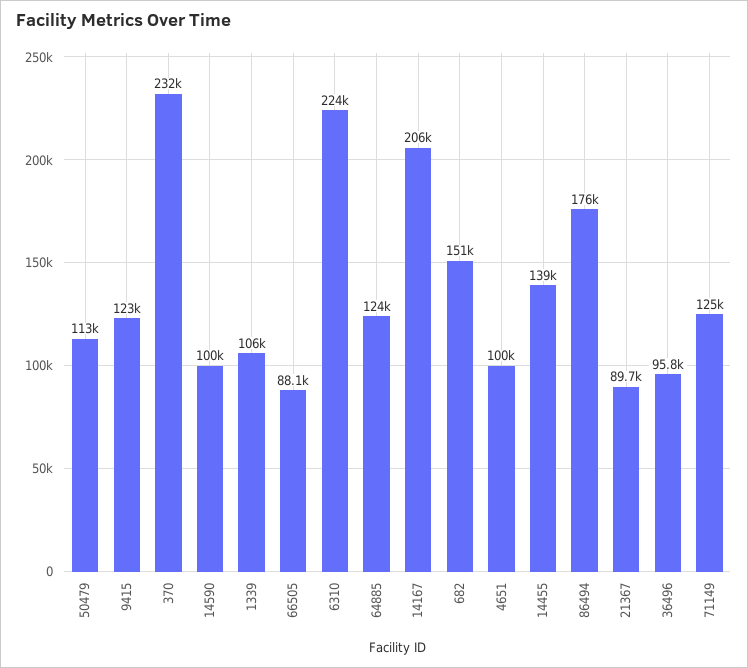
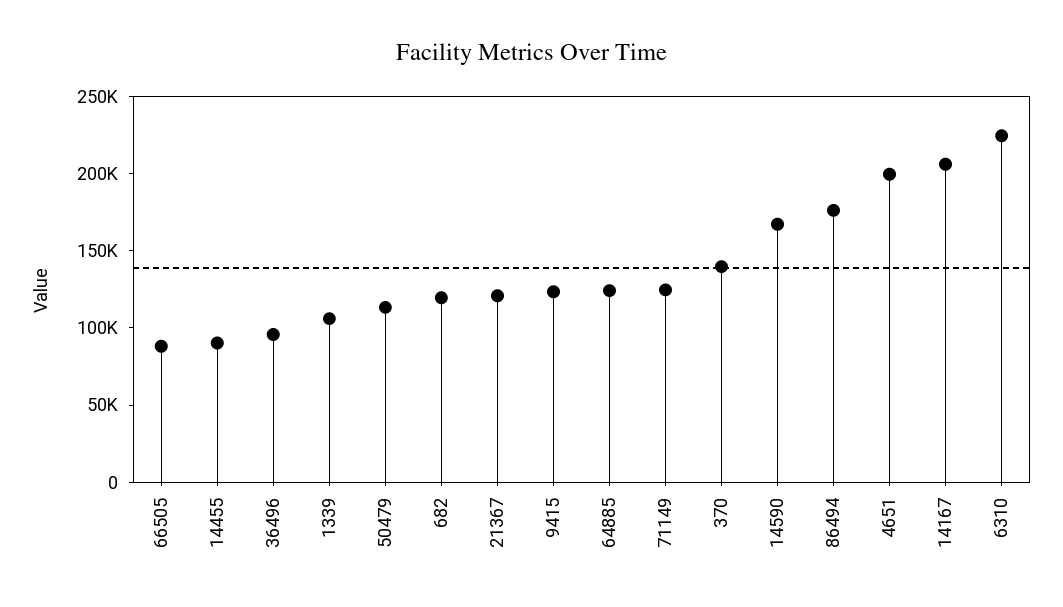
  {
    "50479": 113000,
    "9415": 123000,
-   "370": 232000,
+   "370": 140000,
-   "14590": 100000,
+   "14590": 170000,
    "1339": 106000,
    "66505": 88100,
    "6310": 224000,
    "64885": 124000,
    "14167": 206000,
-   "682": 151000,
+   "682": 120000,
-   "4651": 100000,
+   "4651": 200000,
-   "14455": 139000,
+   "14455": 90000,
    "86494": 176000,
-   "21367": 89700,
+   "21367": 120000,
    "36496": 95800,
    "71149": 125000
  }

